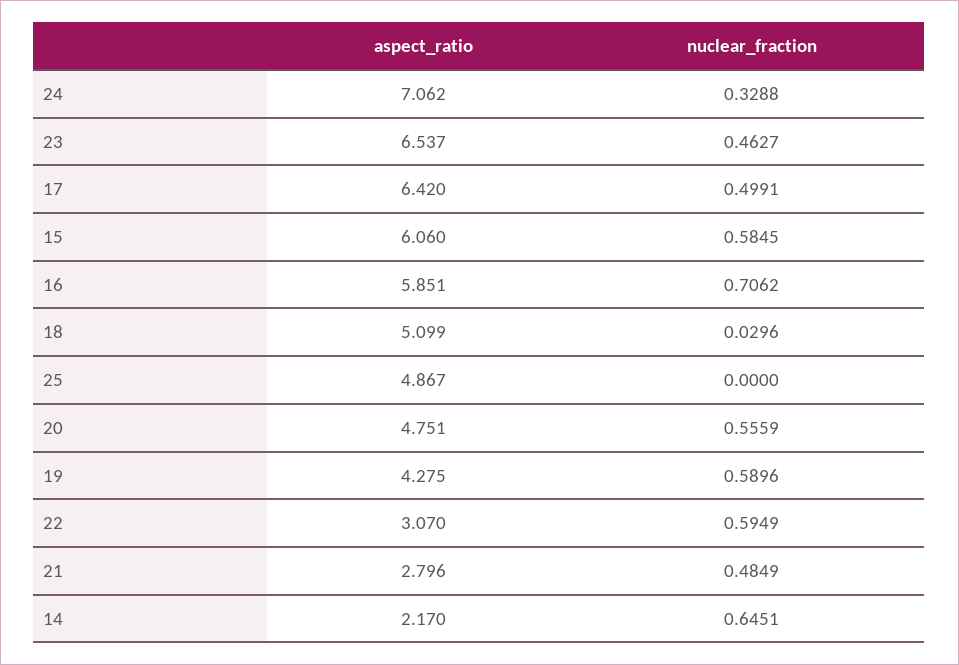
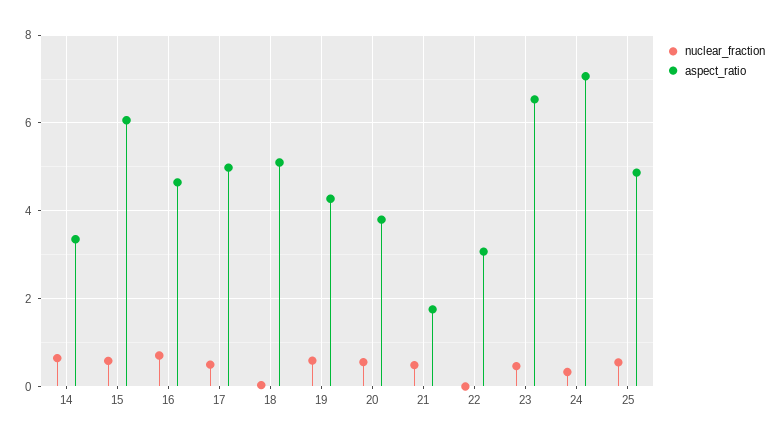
  {
    "aspect_ratio": {
      "24": 7.062,
      "23": 6.537,
-     "17": 6.42,
+     "17": 5,
      "15": 6.06,
-     "16": 5.851,
+     "16": 4.6,
      "18": 5.099,
      "25": 4.867,
-     "20": 4.751,
+     "20": 3.8,
      "19": 4.275,
      "22": 3.07,
-     "21": 2.796,
+     "21": 1.8,
-     "14": 2.17
+     "14": 3.4
    },
    "nuclear_fraction": {
      "24": 0.3288,
      "23": 0.4627,
      "17": 0.4991,
      "15": 0.5845,
      "16": 0.7062,
      "18": 0.0296,
-     "25": 0,
+     "25": 0.6,
      "20": 0.5559,
      "19": 0.5896,
-     "22": 0.5949,
+     "22": 0,
      "21": 0.4849,
      "14": 0.6451
    }
  }

